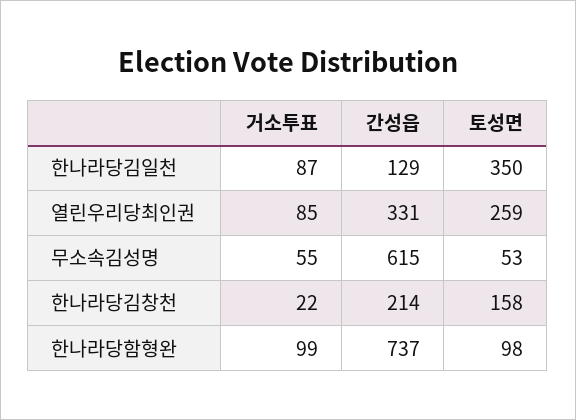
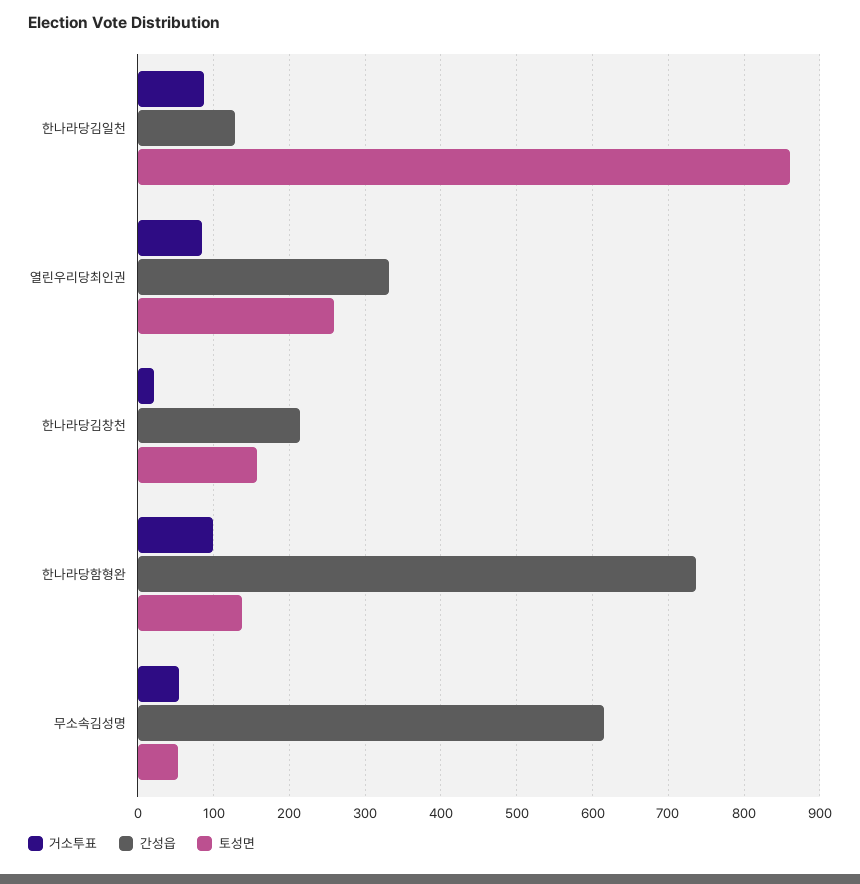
  {
    "거소투표": {
      "한나라당김일천": 87,
      "열린우리당최인권": 85,
      "무소속김성명": 55,
      "한나라당김창천": 22,
      "한나라당함형완": 99
    },
    "간성읍": {
      "한나라당김일천": 129,
      "열린우리당최인권": 331,
      "무소속김성명": 615,
      "한나라당김창천": 214,
      "한나라당함형완": 737
    },
    "토성면": {
-     "한나라당김일천": 350,
+     "한나라당김일천": 860,
      "열린우리당최인권": 259,
      "무소속김성명": 53,
      "한나라당김창천": 158,
-     "한나라당함형완": 98
+     "한나라당함형완": 140
    }
  }

